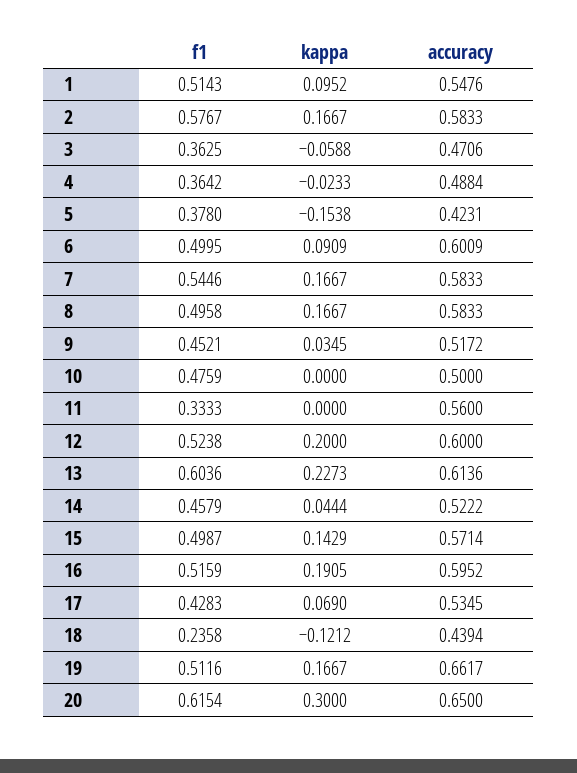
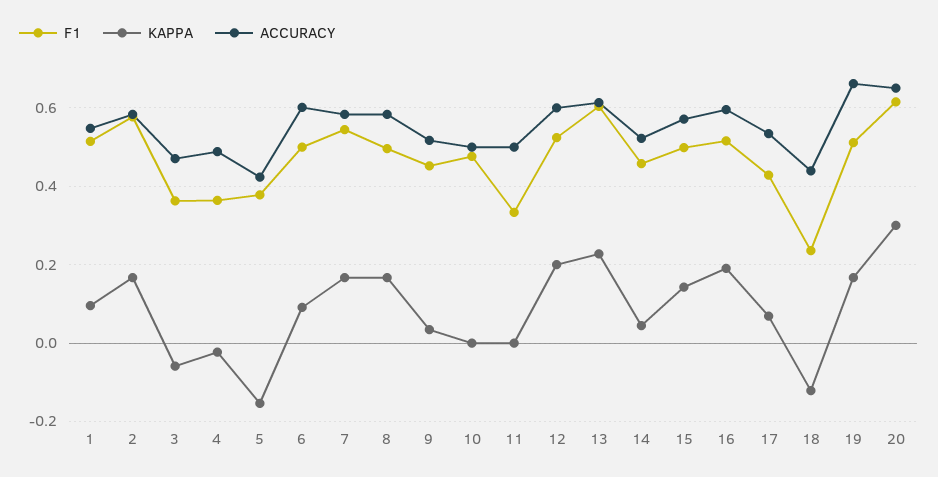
  {
    "f1": {
      "1": 0.5143,
      "2": 0.5767,
      "3": 0.3625,
      "4": 0.3642,
      "5": 0.378,
      "6": 0.4995,
      "7": 0.5446,
      "8": 0.4958,
      "9": 0.4521,
      "10": 0.4759,
      "11": 0.3333,
      "12": 0.5238,
      "13": 0.6036,
      "14": 0.4579,
      "15": 0.4987,
      "16": 0.5159,
      "17": 0.4283,
      "18": 0.2358,
      "19": 0.5116,
      "20": 0.6154
    },
    "kappa": {
      "1": 0.0952,
      "2": 0.1667,
      "3": -0.0588,
      "4": -0.0233,
      "5": -0.1538,
      "6": 0.0909,
      "7": 0.1667,
      "8": 0.1667,
      "9": 0.0345,
      "10": 0,
      "11": 0,
      "12": 0.2,
      "13": 0.2273,
      "14": 0.0444,
      "15": 0.1429,
      "16": 0.1905,
      "17": 0.069,
      "18": -0.1212,
      "19": 0.1667,
      "20": 0.3
    },
    "accuracy": {
      "1": 0.5476,
      "2": 0.5833,
      "3": 0.4706,
      "4": 0.4884,
      "5": 0.4231,
      "6": 0.6009,
      "7": 0.5833,
      "8": 0.5833,
      "9": 0.5172,
      "10": 0.5,
-     "11": 0.56,
+     "11": 0.5,
      "12": 0.6,
      "13": 0.6136,
      "14": 0.5222,
      "15": 0.5714,
      "16": 0.5952,
      "17": 0.5345,
      "18": 0.4394,
      "19": 0.6617,
      "20": 0.65
    }
  }

